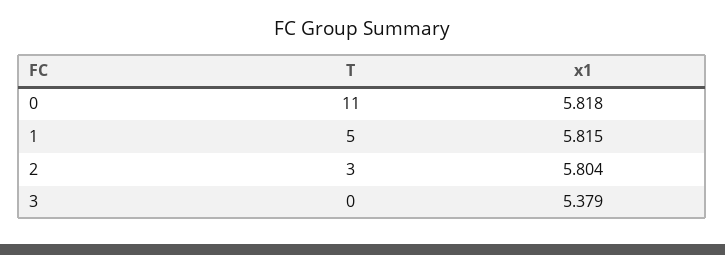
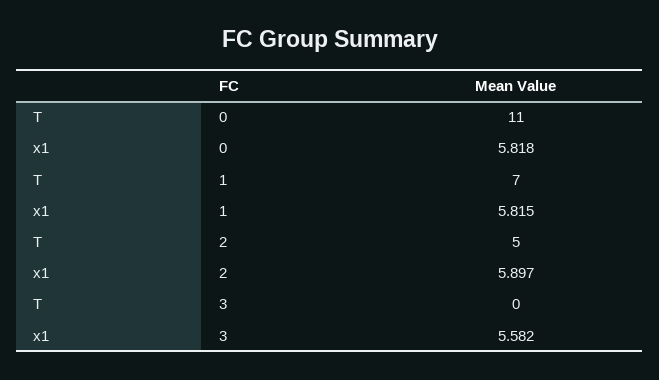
  {
    "T": {
      "0": 11,
-     "1": 5,
+     "1": 7,
-     "2": 3,
+     "2": 5,
      "3": 0
    },
    "x1": {
      "0": 5.818,
      "1": 5.815,
-     "2": 5.804,
+     "2": 5.897,
-     "3": 5.379
+     "3": 5.582
    }
  }

